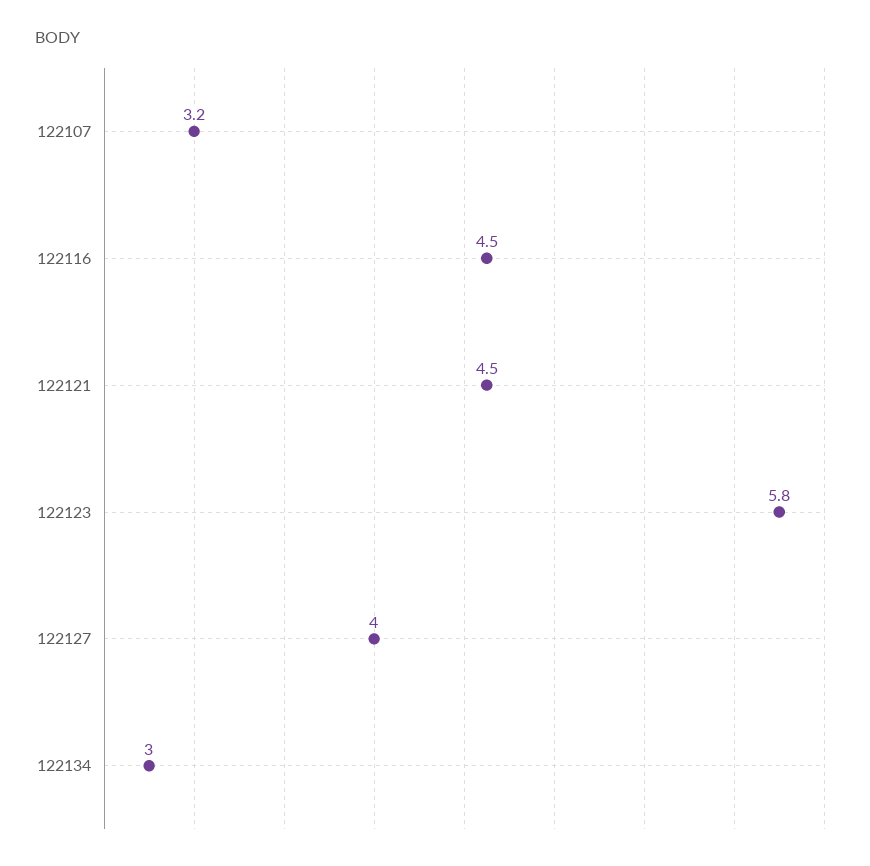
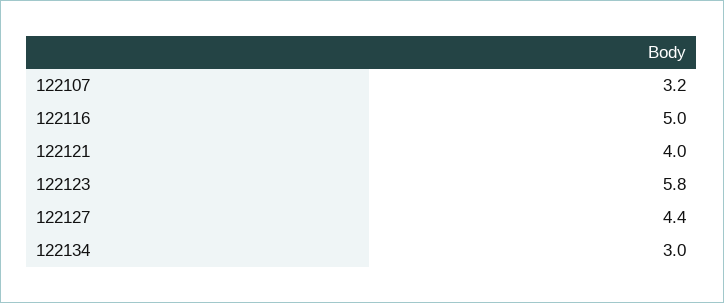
  {
    "122107": 3.2,
-   "122116": 4.5,
+   "122116": 5,
-   "122121": 4.5,
+   "122121": 4,
    "122123": 5.8,
-   "122127": 4,
+   "122127": 4.4,
    "122134": 3
  }

